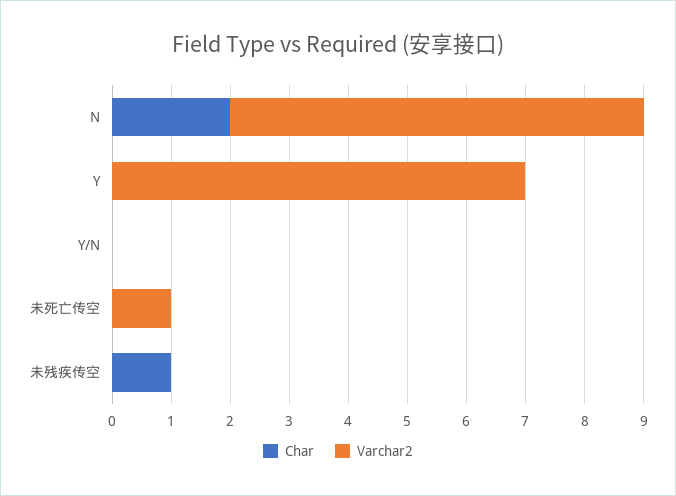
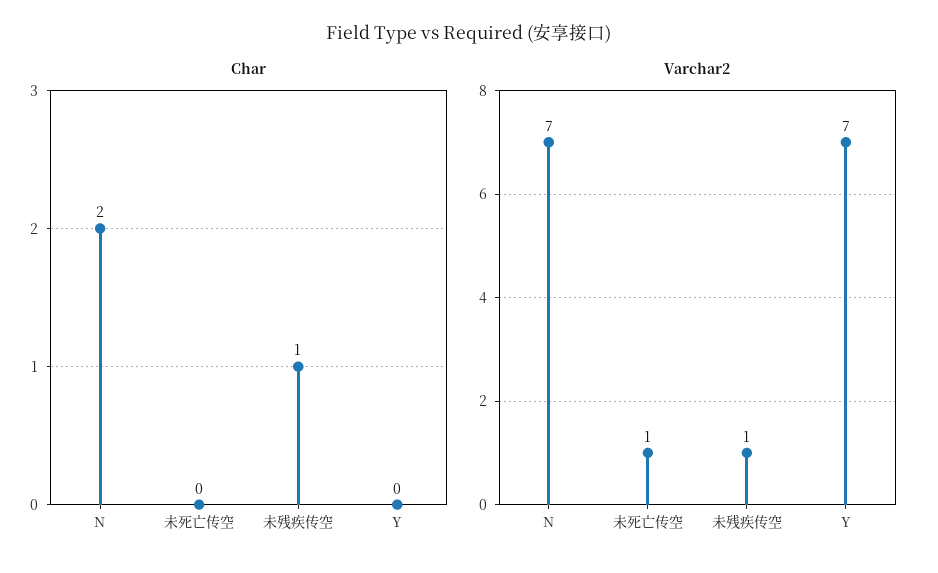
  {
    "Char": {
      "N": 2,
      "Y": 0,
-     "Y/N": 0,
      "未死亡传空": 0,
      "未残疾传空": 1
    },
    "Varchar2": {
      "N": 7,
      "Y": 7,
-     "Y/N": 0,
      "未死亡传空": 1,
-     "未残疾传空": 0
+     "未残疾传空": 1
    }
  }

